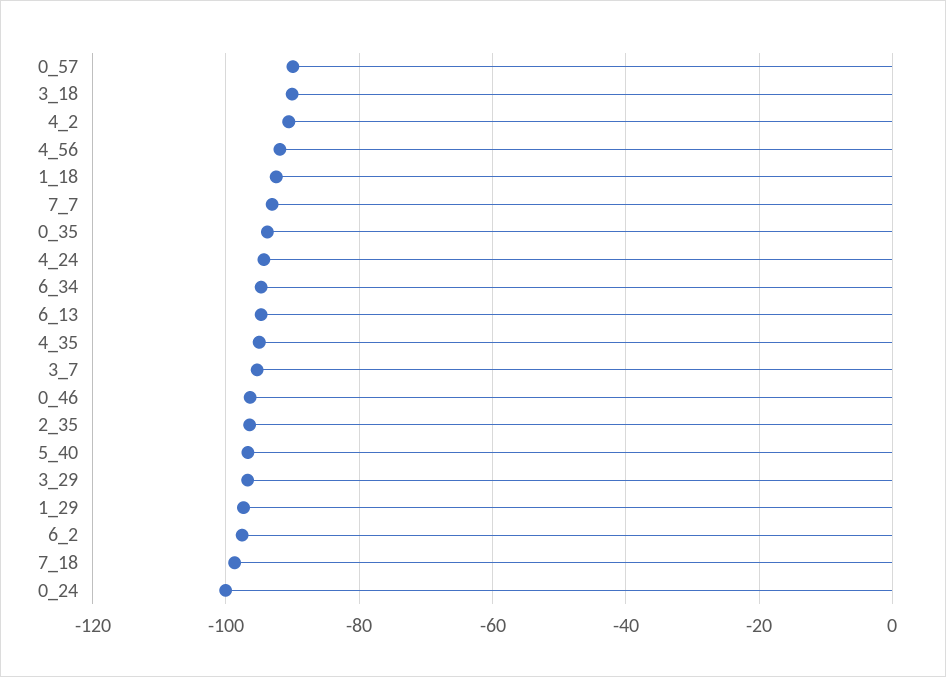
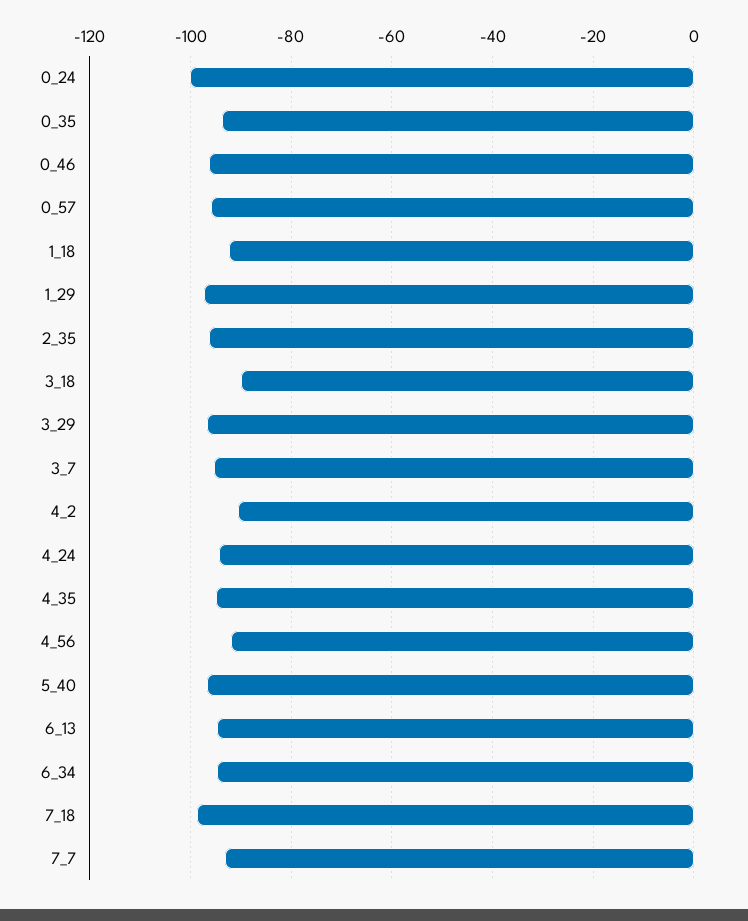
  {
-   "0_57": -90,
+   "0_57": -96,
    "3_18": -90,
    "4_2": -90,
    "4_56": -92,
    "1_18": -92,
    "7_7": -94,
    "0_35": -94,
    "4_24": -94,
    "6_34": -94,
    "6_13": -94,
    "4_35": -96,
    "3_7": -96,
    "0_46": -96,
    "2_35": -96,
    "5_40": -96,
    "3_29": -96,
    "1_29": -98,
-   "6_2": -98,
    "7_18": -98,
    "0_24": -100
  }

